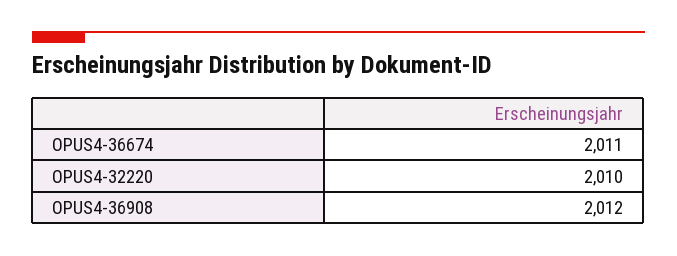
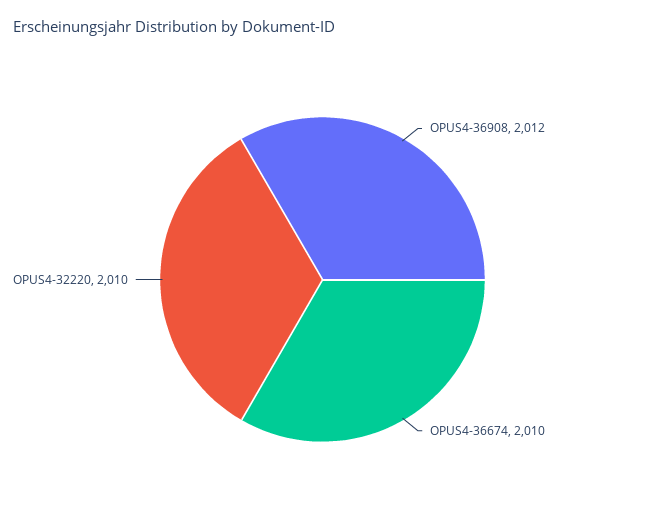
  {
-   "OPUS4-36674": 2011,
+   "OPUS4-36674": 2010,
    "OPUS4-32220": 2010,
    "OPUS4-36908": 2012
  }

